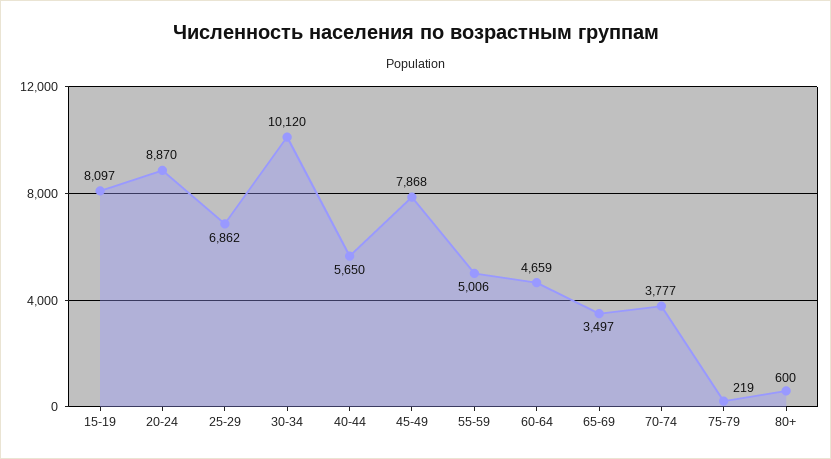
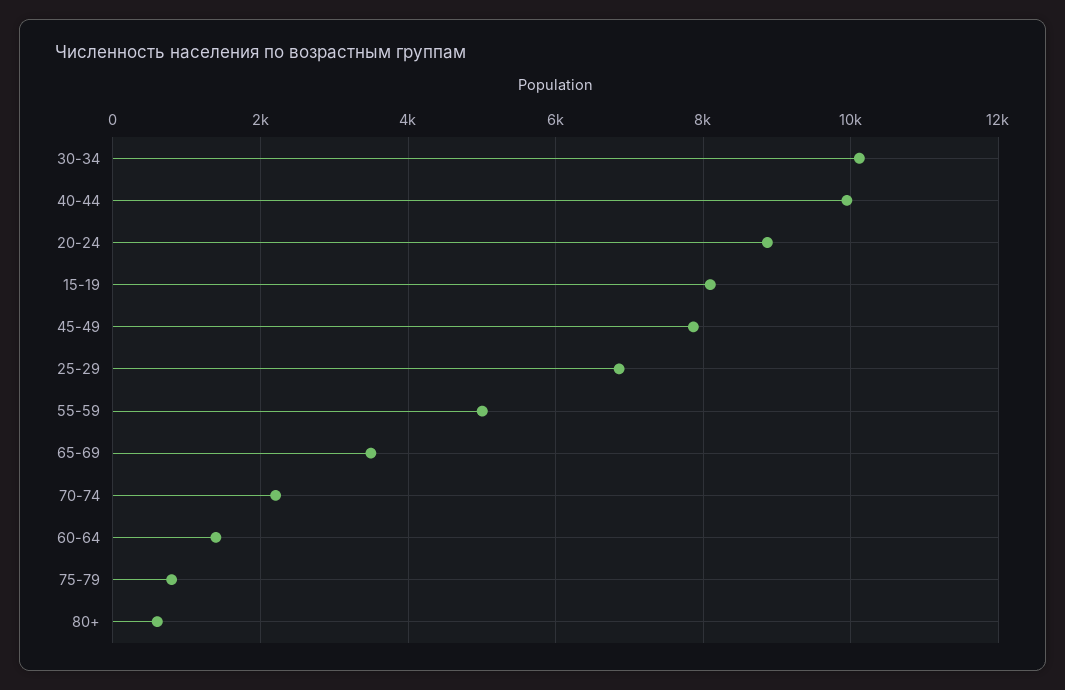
  {
    "15-19": 8097,
    "20-24": 8870,
    "25-29": 6862,
    "30-34": 10120,
-   "40-44": 5650,
+   "40-44": 10000,
    "45-49": 7868,
    "55-59": 5006,
-   "60-64": 4659,
+   "60-64": 1400,
    "65-69": 3497,
-   "70-74": 3777,
+   "70-74": 2200,
-   "75-79": 219,
+   "75-79": 800,
    "80+": 600
  }

